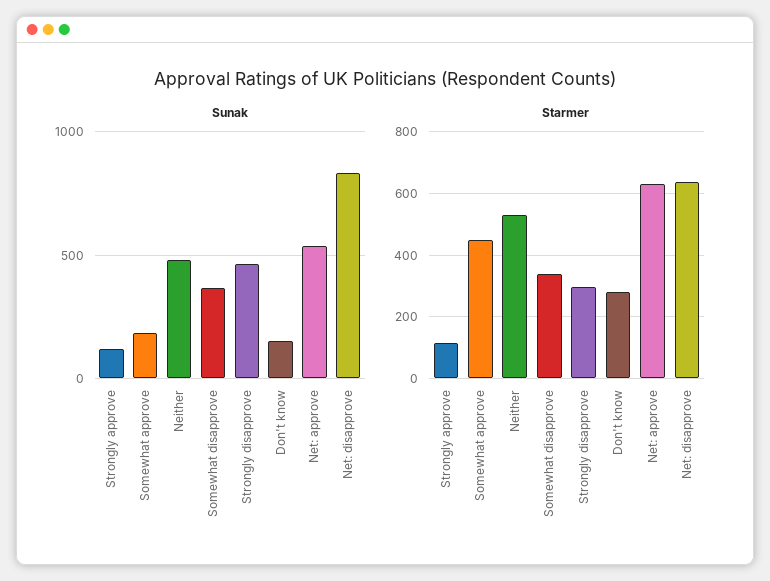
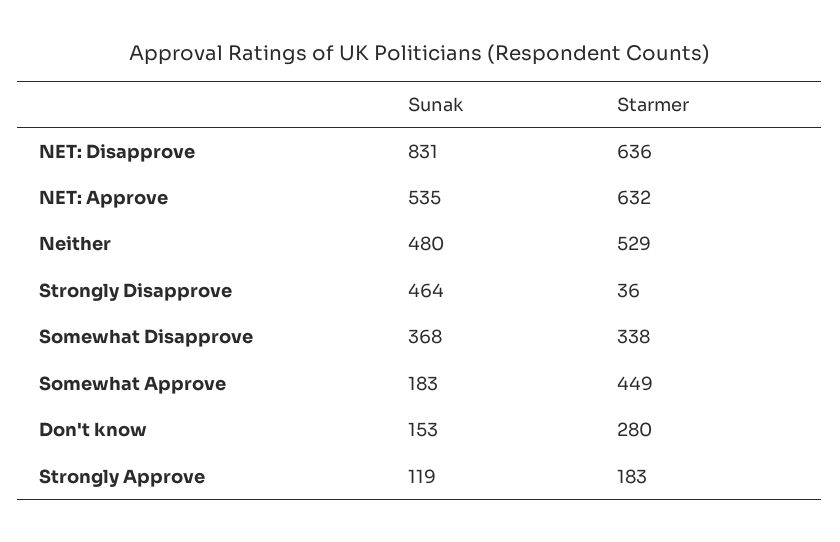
  {
    "Sunak": {
      "Strongly approve": 119,
      "Somewhat approve": 183,
      "Neither": 480,
      "Somewhat disapprove": 368,
      "Strongly disapprove": 464,
      "Don't know": 153,
      "Net: approve": 535,
      "Net: disapprove": 831
    },
    "Starmer": {
-     "Strongly approve": 120,
+     "Strongly approve": 183,
      "Somewhat approve": 449,
      "Neither": 529,
      "Somewhat disapprove": 338,
-     "Strongly disapprove": 300,
+     "Strongly disapprove": 36,
      "Don't know": 280,
      "Net: approve": 632,
      "Net: disapprove": 636
    }
  }

